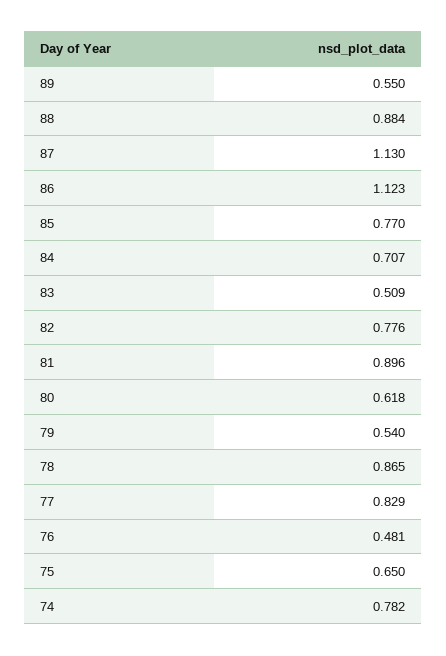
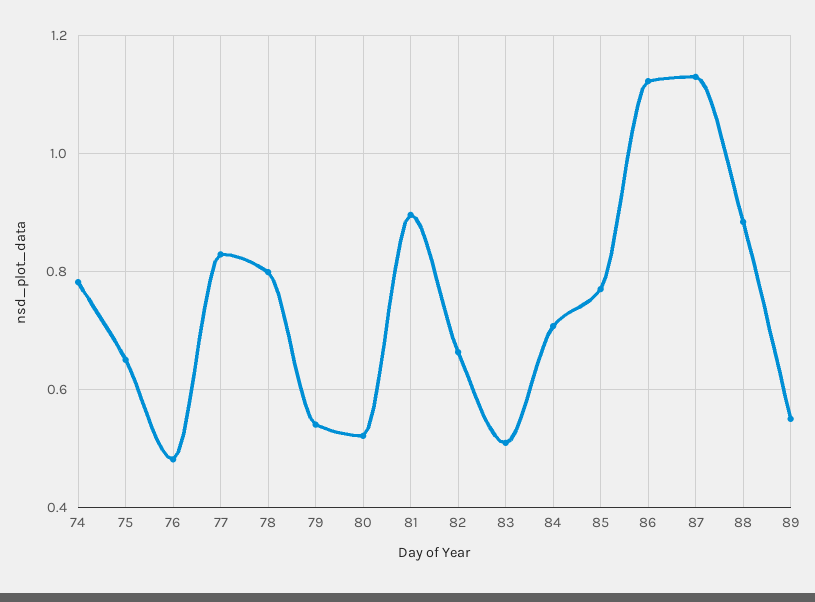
  {
    "89": 0.55,
    "88": 0.884,
    "87": 1.13,
    "86": 1.123,
    "85": 0.77,
    "84": 0.707,
    "83": 0.509,
-   "82": 0.776,
+   "82": 0.66,
    "81": 0.896,
-   "80": 0.618,
+   "80": 0.52,
    "79": 0.54,
-   "78": 0.865,
+   "78": 0.8,
    "77": 0.829,
    "76": 0.481,
    "75": 0.65,
    "74": 0.782
  }

